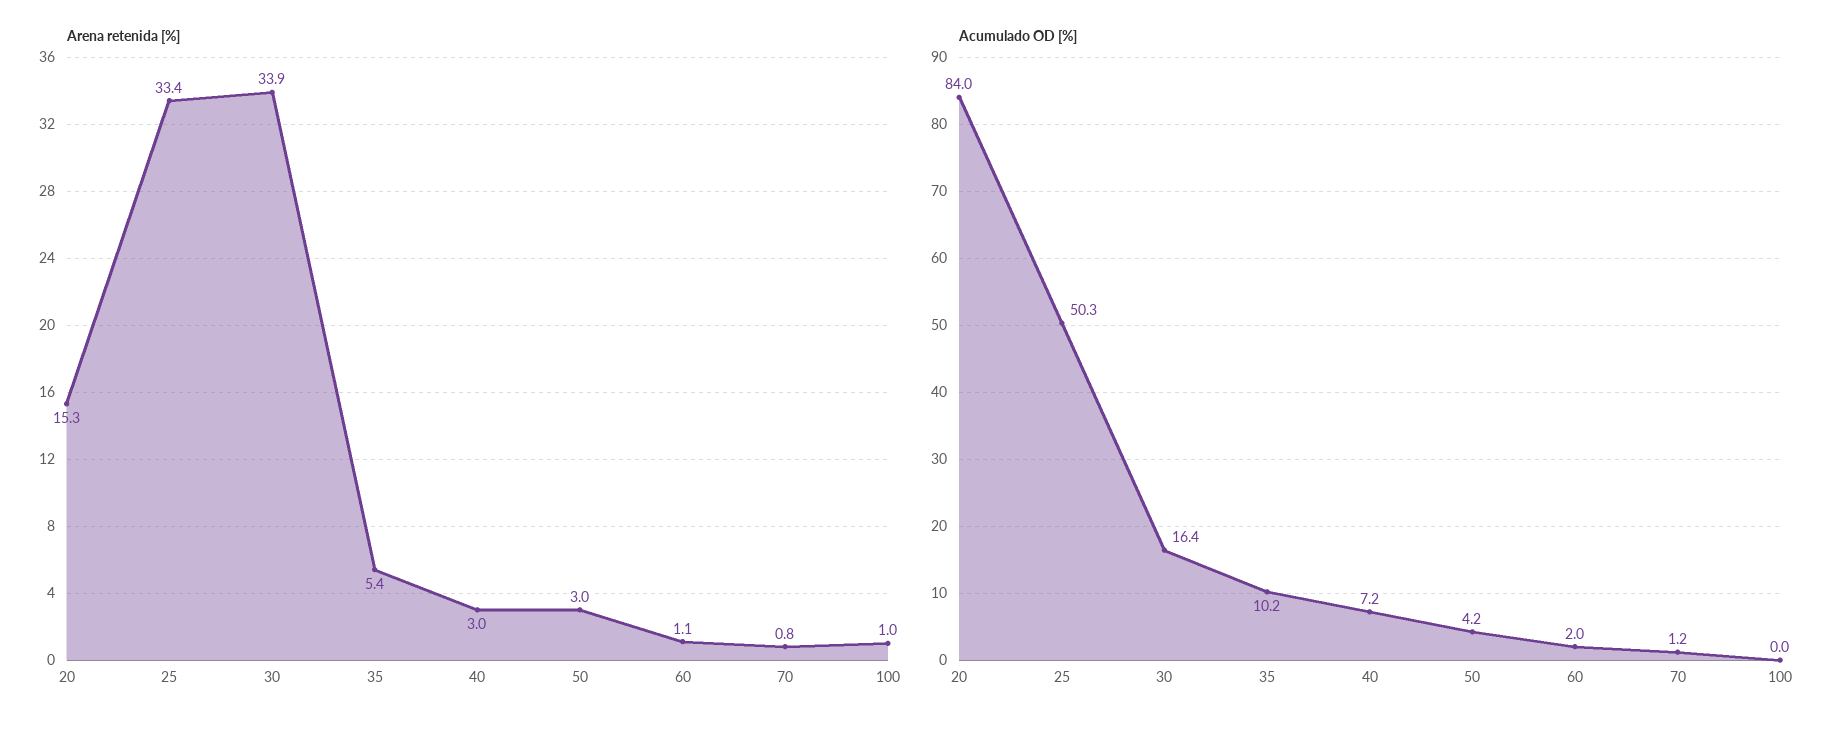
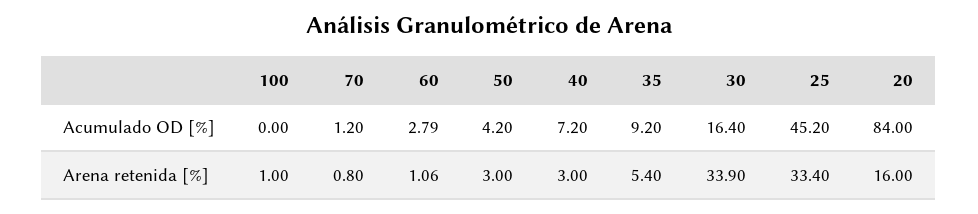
  {
    "Arena retenida [%]": {
-     "20": 15.3,
+     "20": 16,
      "25": 33.4,
      "30": 33.9,
      "35": 5.4,
      "40": 3,
      "50": 3,
      "60": 1.06,
      "70": 0.8,
      "100": 1
    },
    "Acumulado OD [%]": {
      "20": 84,
-     "25": 50.3,
+     "25": 45.2,
      "30": 16.4,
-     "35": 10.2,
+     "35": 9.2,
      "40": 7.2,
      "50": 4.2,
-     "60": 2,
+     "60": 2.79,
      "70": 1.2,
      "100": 0
    }
  }

